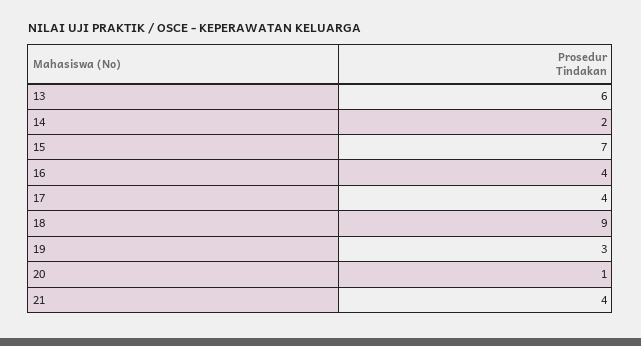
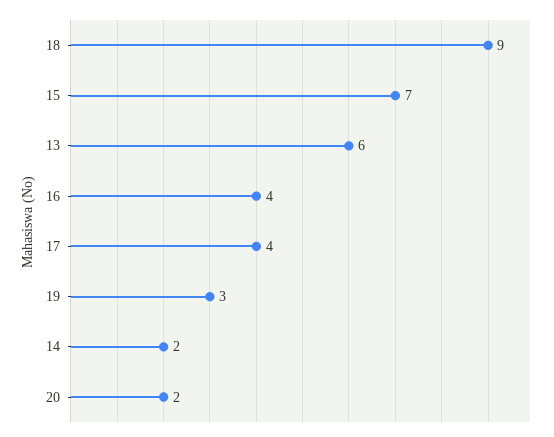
  {
    "13": 6,
    "14": 2,
    "15": 7,
    "16": 4,
    "17": 4,
    "18": 9,
    "19": 3,
-   "20": 1,
+   "20": 2
-   "21": 4
  }

